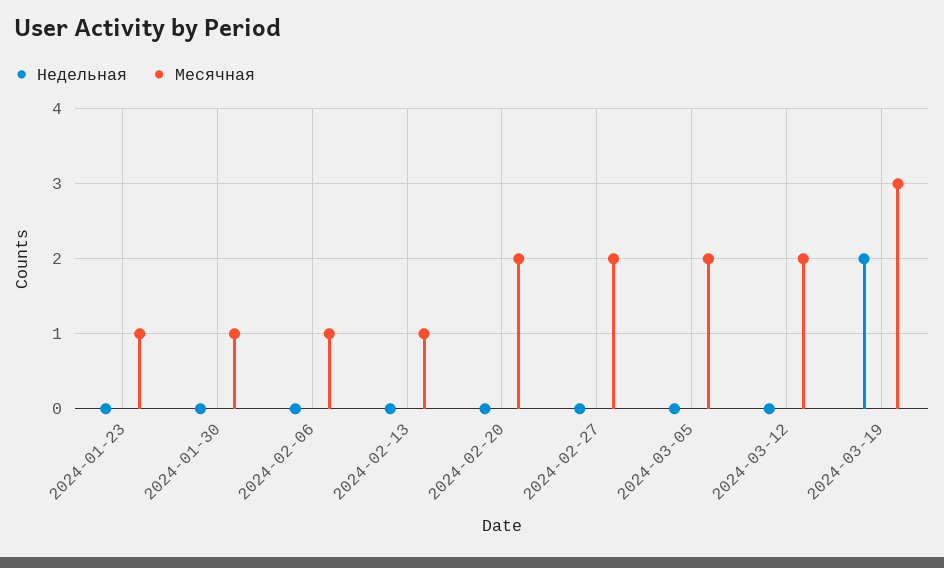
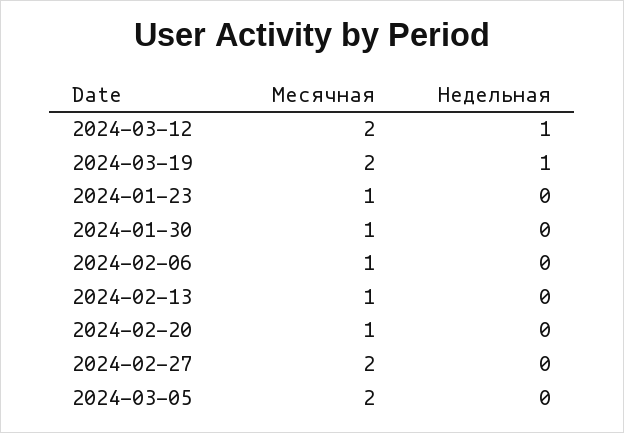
  {
    "Недельная": {
      "2024-01-23": 0,
      "2024-01-30": 0,
      "2024-02-06": 0,
      "2024-02-13": 0,
      "2024-02-20": 0,
      "2024-02-27": 0,
      "2024-03-05": 0,
-     "2024-03-12": 0,
+     "2024-03-12": 1,
-     "2024-03-19": 2
+     "2024-03-19": 1
    },
    "Месячная": {
      "2024-01-23": 1,
      "2024-01-30": 1,
      "2024-02-06": 1,
      "2024-02-13": 1,
-     "2024-02-20": 2,
+     "2024-02-20": 1,
      "2024-02-27": 2,
      "2024-03-05": 2,
      "2024-03-12": 2,
-     "2024-03-19": 3
+     "2024-03-19": 2
    }
  }

